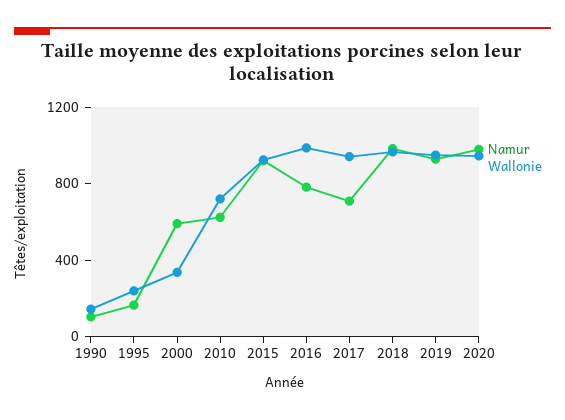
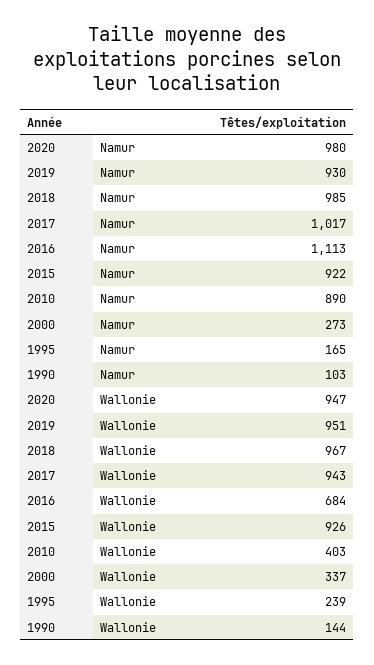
  {
    "Namur": {
      "1990": 103,
      "1995": 165,
-     "2000": 600,
+     "2000": 273,
-     "2010": 600,
+     "2010": 890,
      "2015": 922,
-     "2016": 800,
+     "2016": 1113,
-     "2017": 700,
+     "2017": 1017,
      "2018": 985,
      "2019": 930,
      "2020": 980
    },
    "Wallonie": {
      "1990": 144,
      "1995": 239,
      "2000": 337,
-     "2010": 700,
+     "2010": 403,
      "2015": 926,
-     "2016": 1000,
+     "2016": 684,
      "2017": 943,
      "2018": 967,
      "2019": 951,
      "2020": 947
    }
  }

